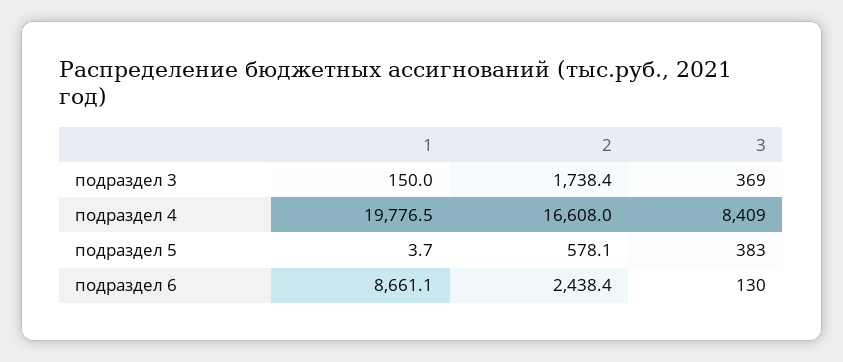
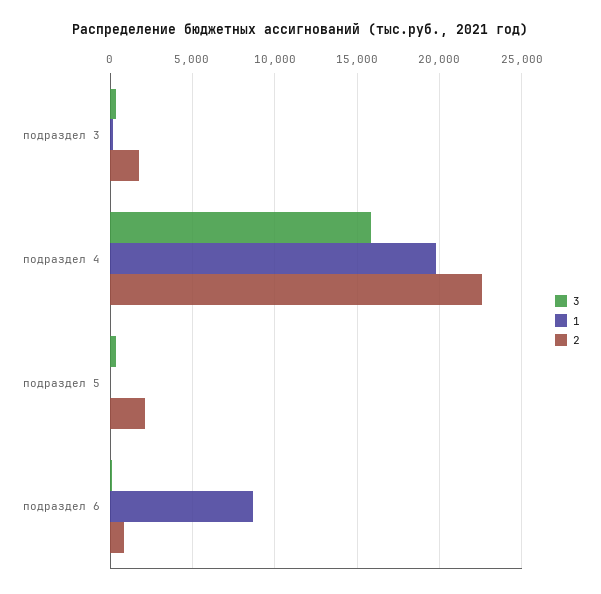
  {
    "1": {
      "подраздел 3": 150,
      "подраздел 4": 19776.5,
      "подраздел 5": 3.7,
      "подраздел 6": 8661.1
    },
    "2": {
      "подраздел 3": 1738.4,
-     "подраздел 4": 16608,
+     "подраздел 4": 22500,
-     "подраздел 5": 578.1,
+     "подраздел 5": 2000,
-     "подраздел 6": 2438.4
+     "подраздел 6": 1000
    },
    "3": {
      "подраздел 3": 369,
-     "подраздел 4": 8409,
+     "подраздел 4": 16000,
      "подраздел 5": 383,
      "подраздел 6": 130
    }
  }

